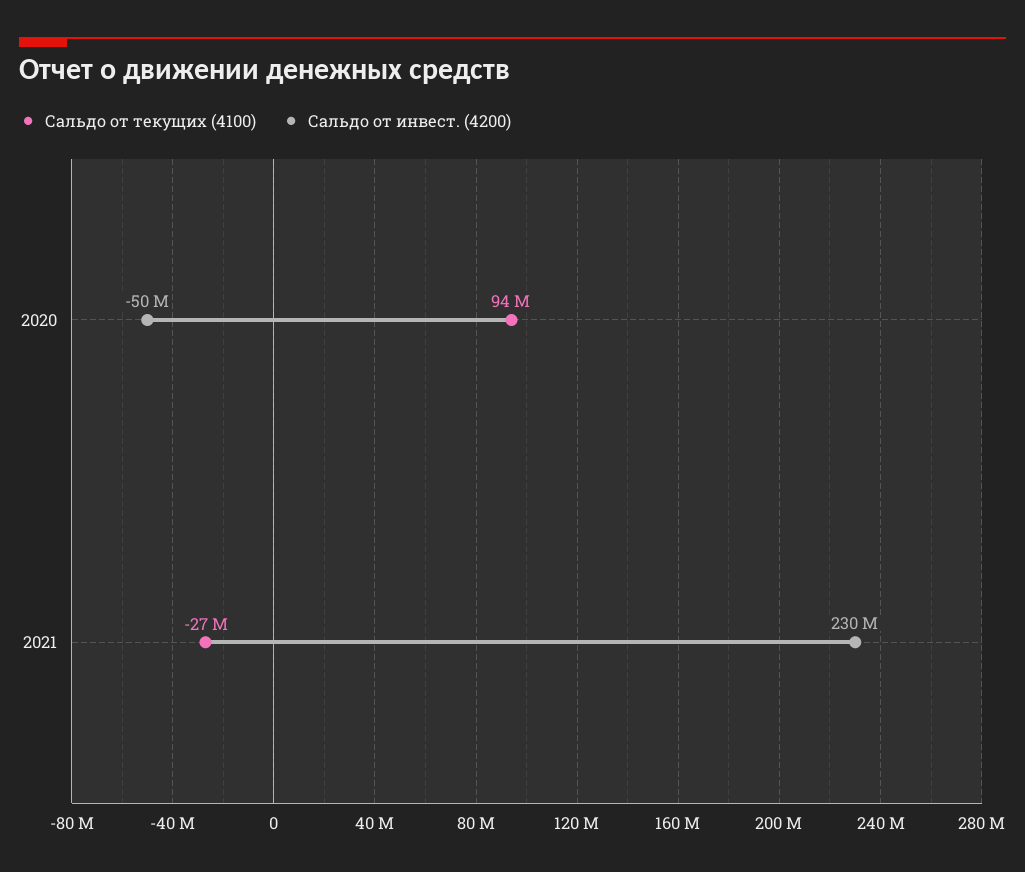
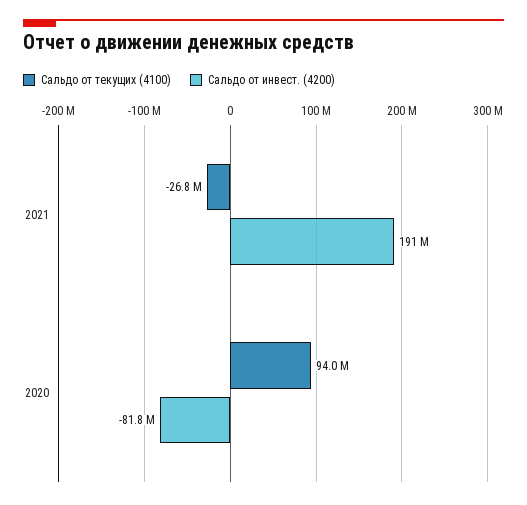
  {
    "Сальдо от текущих (4100)": {
      "2020": 94000000,
      "2021": -26800000
    },
    "Сальдо от инвест. (4200)": {
-     "2020": -50000000,
+     "2020": -81800000,
-     "2021": 230000000
+     "2021": 191000000
    }
  }

